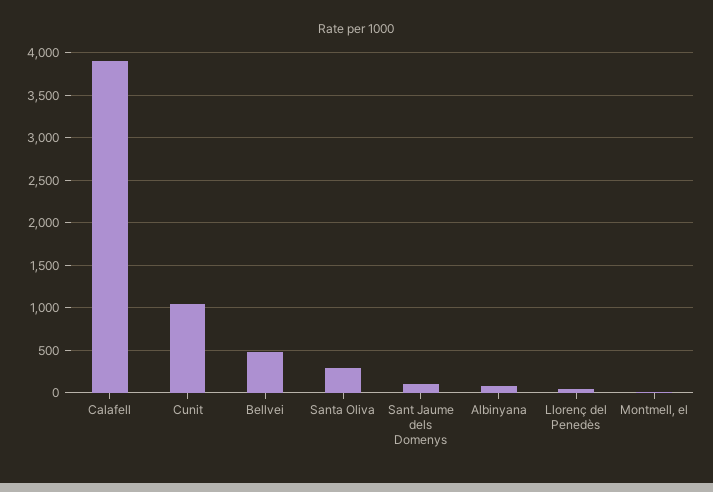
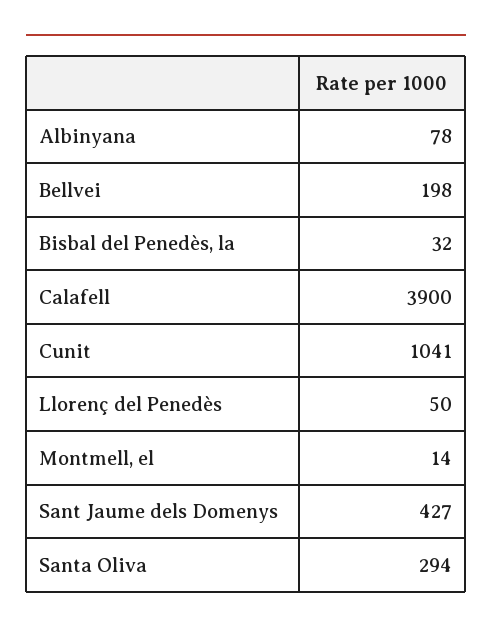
  {
    "Calafell": 3900,
    "Cunit": 1041,
-   "Bellvei": 500,
+   "Bellvei": 198,
    "Santa Oliva": 294,
-   "Sant Jaume dels Domenys": 100,
+   "Sant Jaume dels Domenys": 427,
    "Albinyana": 78,
    "Llorenç del Penedès": 50,
-   "Montmell, el": 14
+   "Montmell, el": 14,
+   "Bisbal del Penedès, la": 32
  }

